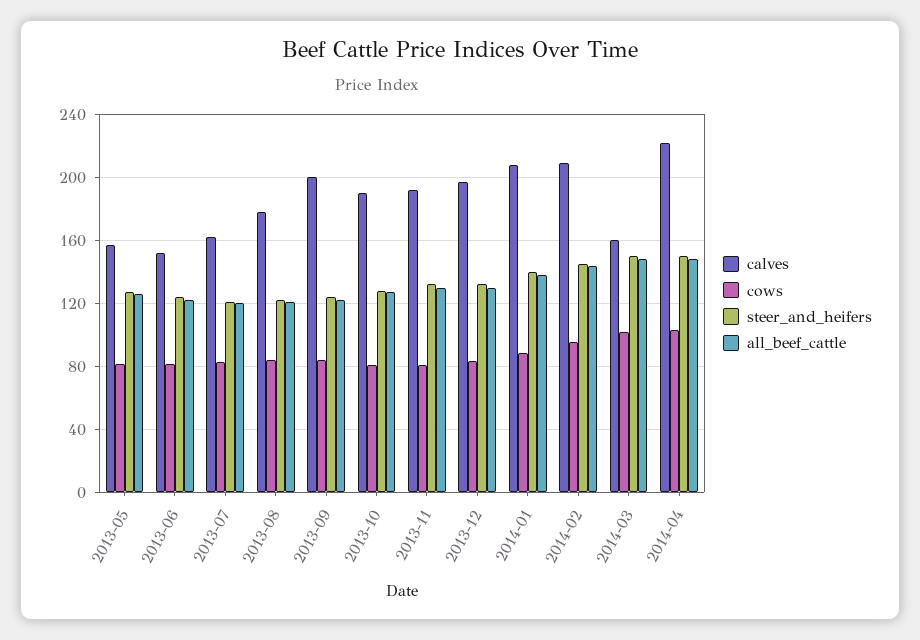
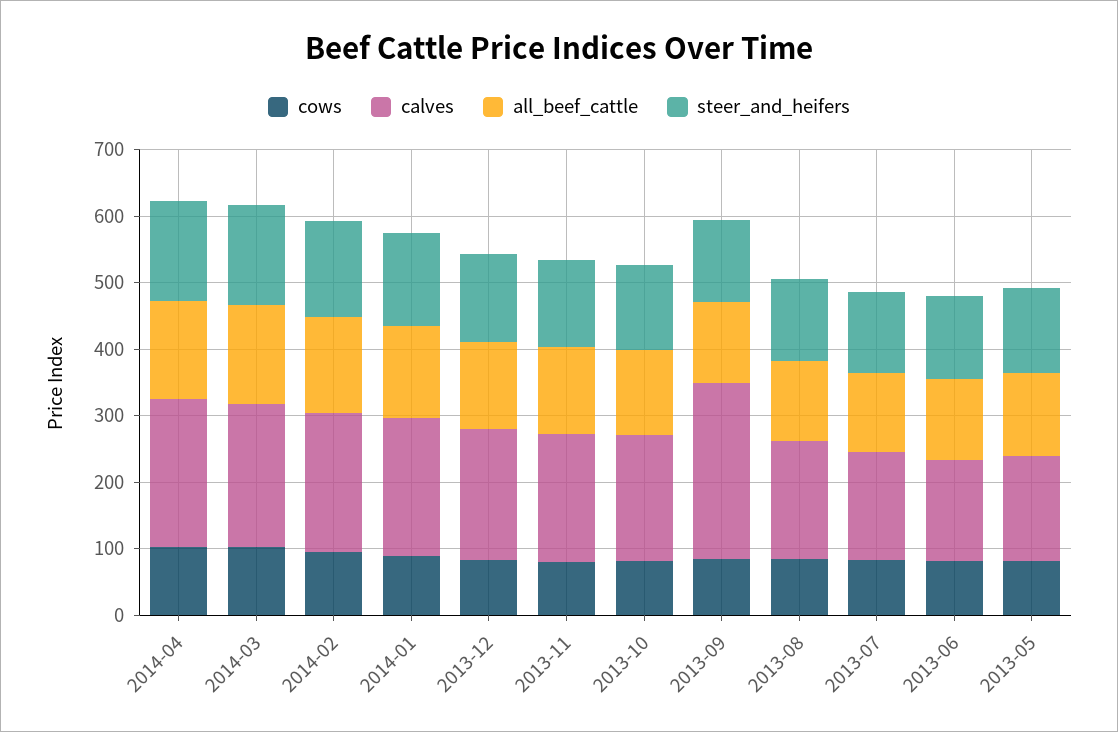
  {
    "calves": {
      "2013-05": 155,
      "2013-06": 150,
      "2013-07": 160,
      "2013-08": 180,
-     "2013-09": 200,
+     "2013-09": 260,
      "2013-10": 190,
      "2013-11": 190,
      "2013-12": 195,
      "2014-01": 210,
      "2014-02": 210,
-     "2014-03": 160,
+     "2014-03": 220,
      "2014-04": 220
    },
    "cows": {
      "2013-05": 80,
      "2013-06": 80,
      "2013-07": 85,
      "2013-08": 85,
      "2013-09": 85,
      "2013-10": 80,
      "2013-11": 80,
      "2013-12": 85,
      "2014-01": 90,
      "2014-02": 95,
      "2014-03": 100,
      "2014-04": 105
    },
    "steer_and_heifers": {
      "2013-05": 125,
      "2013-06": 125,
      "2013-07": 120,
      "2013-08": 120,
      "2013-09": 125,
      "2013-10": 130,
      "2013-11": 130,
      "2013-12": 130,
      "2014-01": 140,
      "2014-02": 145,
      "2014-03": 150,
      "2014-04": 150
    },
    "all_beef_cattle": {
      "2013-05": 125,
      "2013-06": 120,
      "2013-07": 120,
      "2013-08": 120,
      "2013-09": 120,
      "2013-10": 125,
      "2013-11": 130,
      "2013-12": 130,
      "2014-01": 140,
      "2014-02": 145,
      "2014-03": 150,
      "2014-04": 150
    }
  }

